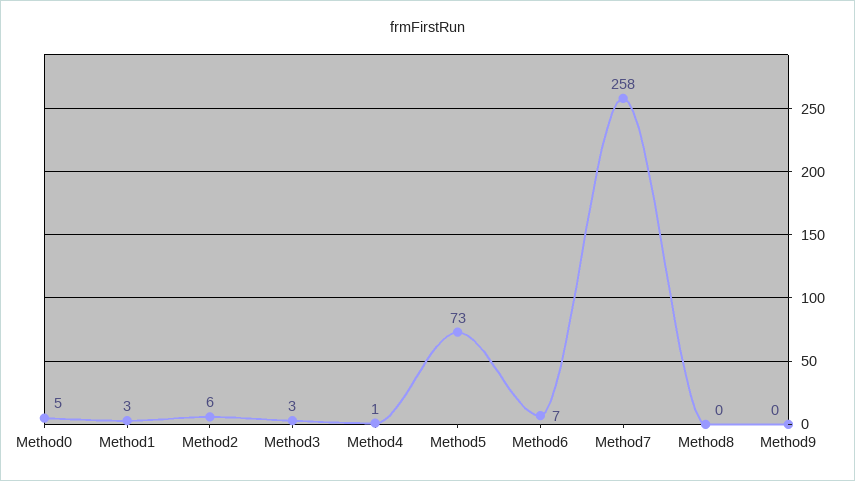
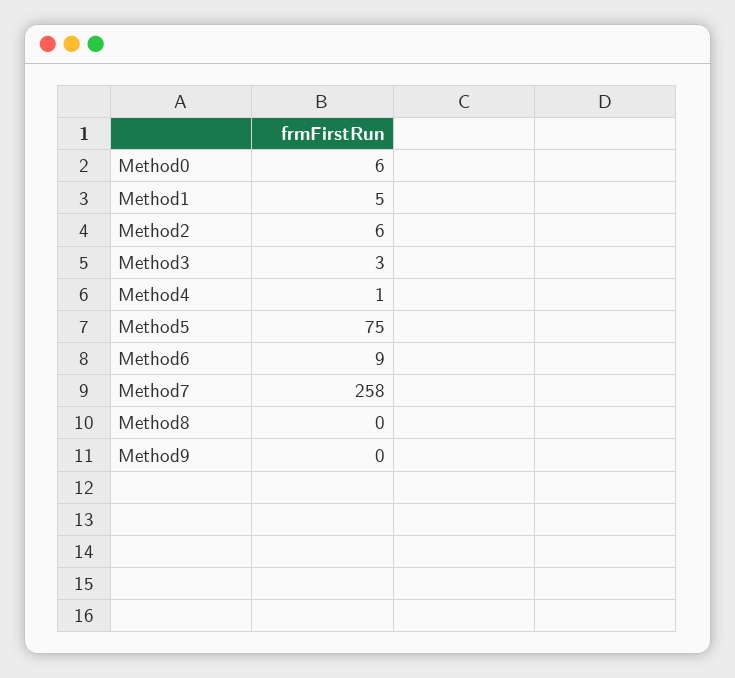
  {
-   "Method0": 5,
+   "Method0": 6,
-   "Method1": 3,
+   "Method1": 5,
    "Method2": 6,
    "Method3": 3,
    "Method4": 1,
-   "Method5": 73,
+   "Method5": 75,
-   "Method6": 7,
+   "Method6": 9,
    "Method7": 258,
    "Method8": 0,
    "Method9": 0
  }

